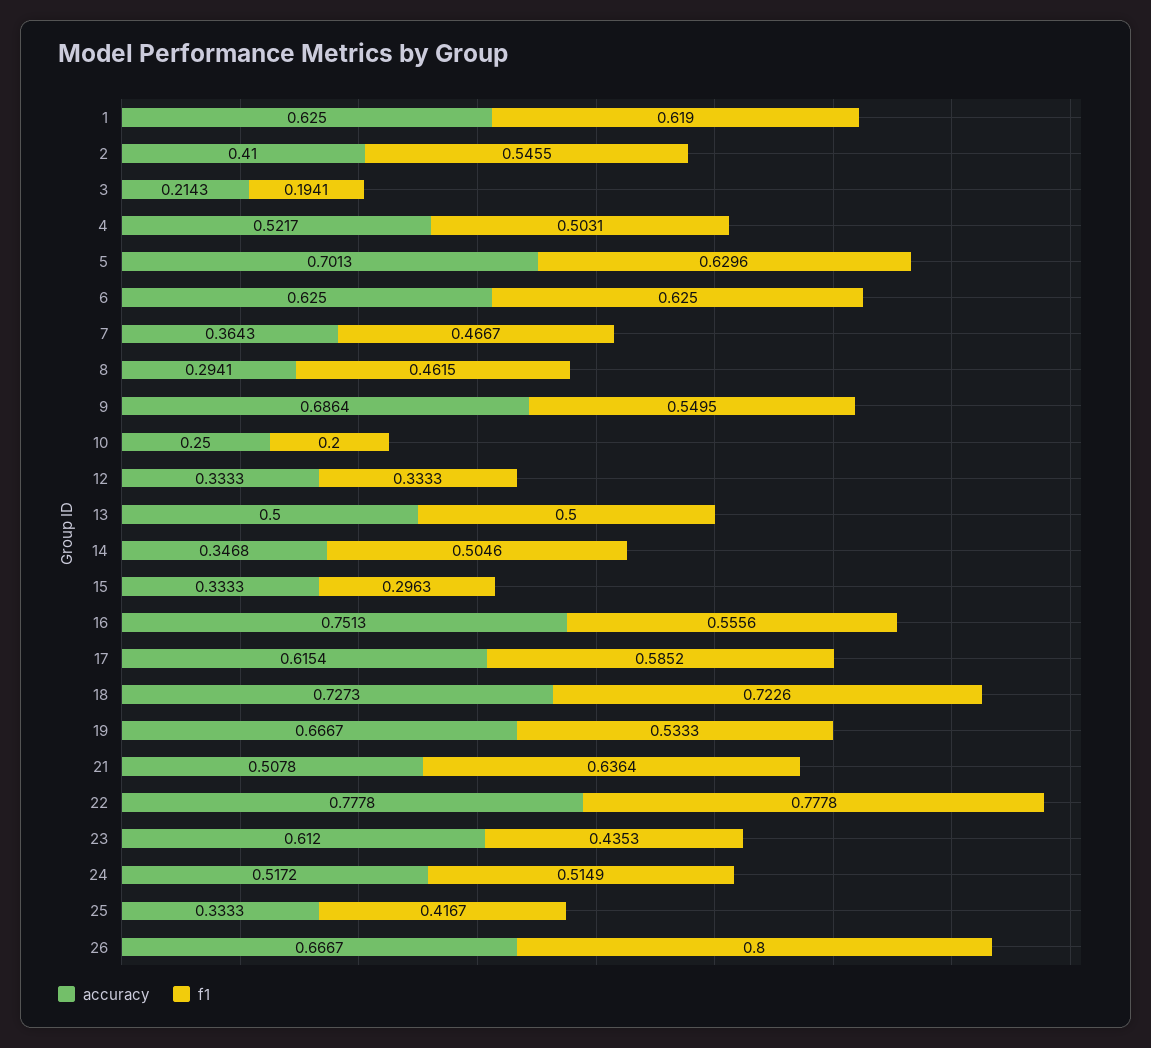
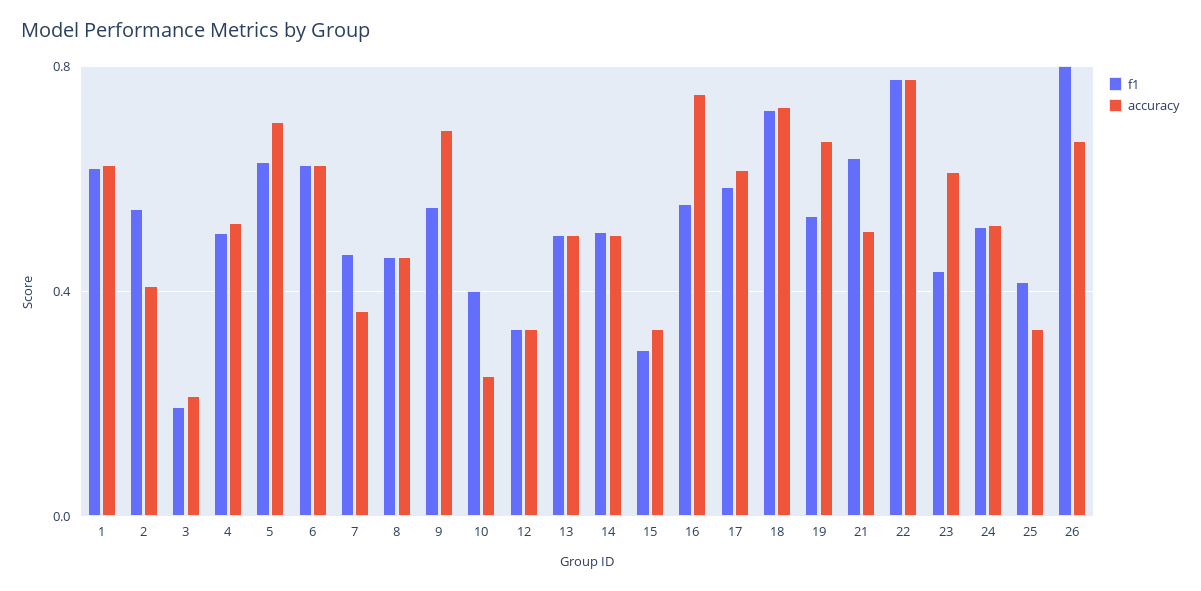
  {
    "accuracy": {
      "1": 0.625,
      "2": 0.41,
      "3": 0.2143,
      "4": 0.5217,
      "5": 0.7013,
      "6": 0.625,
      "7": 0.3643,
-     "8": 0.2941,
+     "8": 0.45,
      "9": 0.6864,
      "10": 0.25,
      "12": 0.3333,
      "13": 0.5,
-     "14": 0.3468,
+     "14": 0.5,
      "15": 0.3333,
      "16": 0.7513,
      "17": 0.6154,
      "18": 0.7273,
      "19": 0.6667,
      "21": 0.5078,
      "22": 0.7778,
      "23": 0.612,
      "24": 0.5172,
      "25": 0.3333,
      "26": 0.6667
    },
    "f1": {
      "1": 0.619,
      "2": 0.5455,
      "3": 0.1941,
      "4": 0.5031,
      "5": 0.6296,
      "6": 0.625,
      "7": 0.4667,
      "8": 0.4615,
      "9": 0.5495,
-     "10": 0.2,
+     "10": 0.4,
      "12": 0.3333,
      "13": 0.5,
      "14": 0.5046,
      "15": 0.2963,
      "16": 0.5556,
      "17": 0.5852,
      "18": 0.7226,
      "19": 0.5333,
      "21": 0.6364,
      "22": 0.7778,
      "23": 0.4353,
      "24": 0.5149,
      "25": 0.4167,
      "26": 0.8
    }
  }

